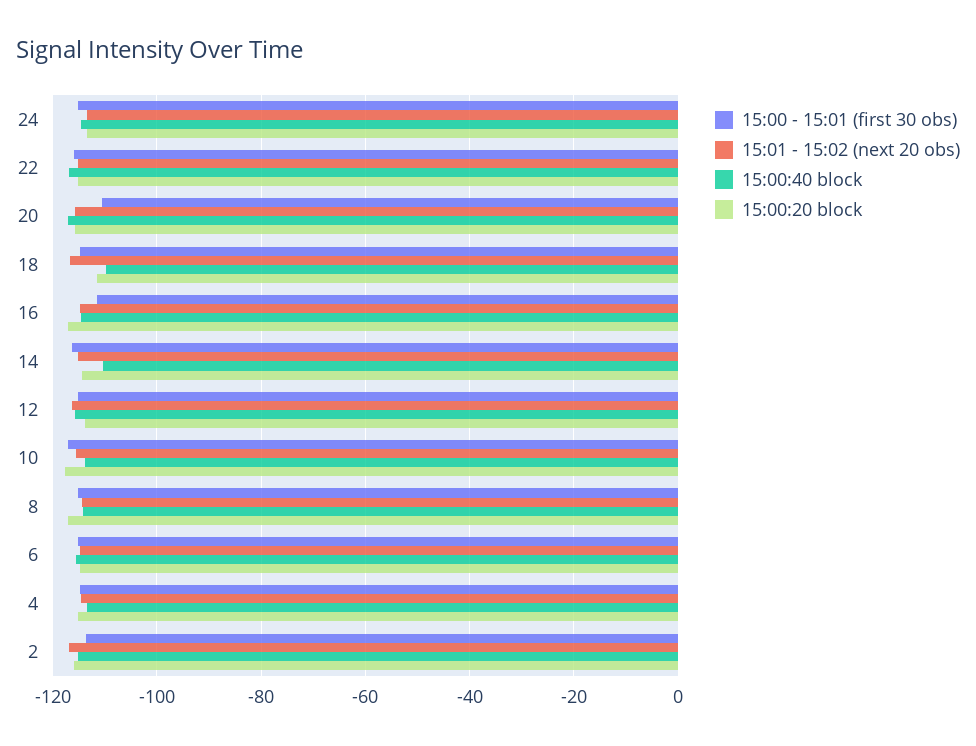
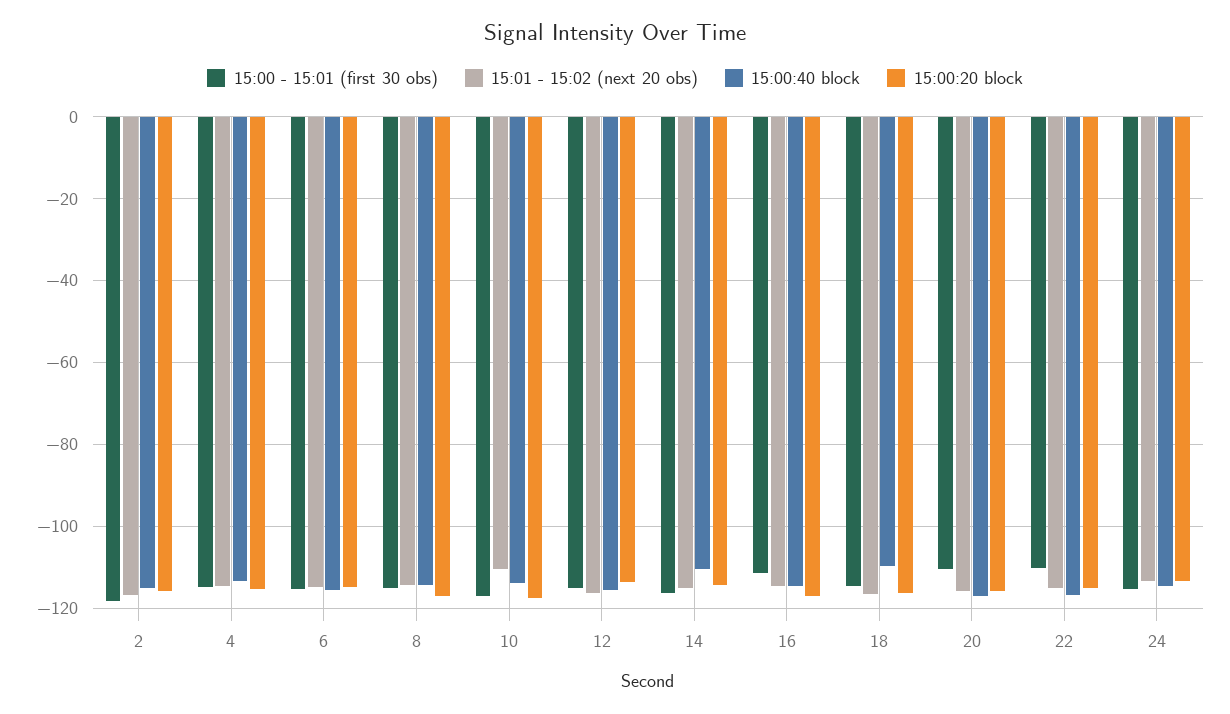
  {
    "15:00 - 15:01 (first 30 obs)": {
      "24": -116,
-     "22": -116,
+     "22": -110,
      "20": -110,
      "18": -114,
      "16": -112,
      "14": -116,
      "12": -116,
      "10": -116,
      "8": -116,
      "6": -116,
      "4": -114,
-     "2": -114
+     "2": -118
    },
    "15:01 - 15:02 (next 20 obs)": {
      "24": -114,
      "22": -116,
      "20": -116,
      "18": -116,
      "16": -114,
      "14": -116,
      "12": -116,
-     "10": -116,
+     "10": -110,
      "8": -114,
      "6": -114,
      "4": -114,
      "2": -116
    },
    "15:00:40 block": {
      "24": -114,
      "22": -116,
      "20": -118,
      "18": -110,
      "16": -114,
      "14": -110,
      "12": -116,
      "10": -114,
      "8": -114,
      "6": -116,
      "4": -114,
      "2": -116
    },
    "15:00:20 block": {
      "24": -114,
      "22": -116,
      "20": -116,
-     "18": -112,
+     "18": -116,
      "16": -118,
      "14": -114,
      "12": -114,
      "10": -118,
      "8": -118,
      "6": -114,
      "4": -116,
      "2": -116
    }
  }

